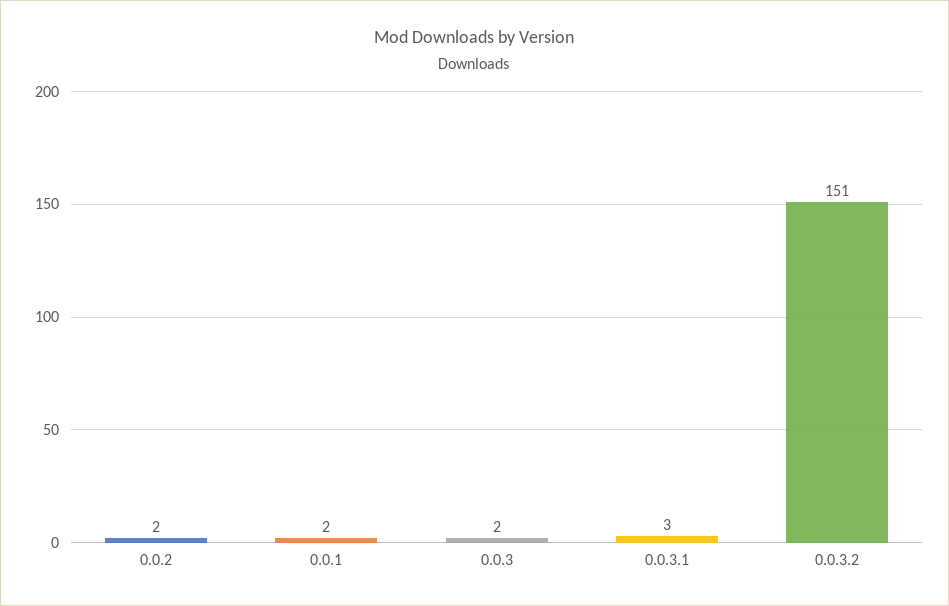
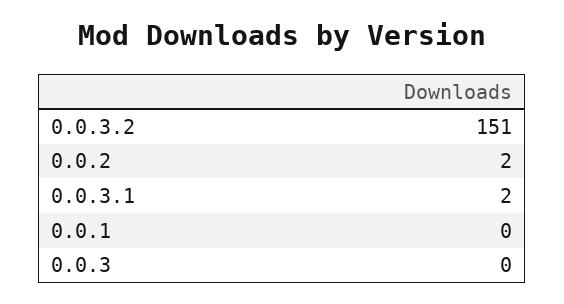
  {
    "0.0.2": 2,
-   "0.0.1": 2,
+   "0.0.1": 0,
-   "0.0.3": 2,
+   "0.0.3": 0,
-   "0.0.3.1": 3,
+   "0.0.3.1": 2,
    "0.0.3.2": 151
  }

